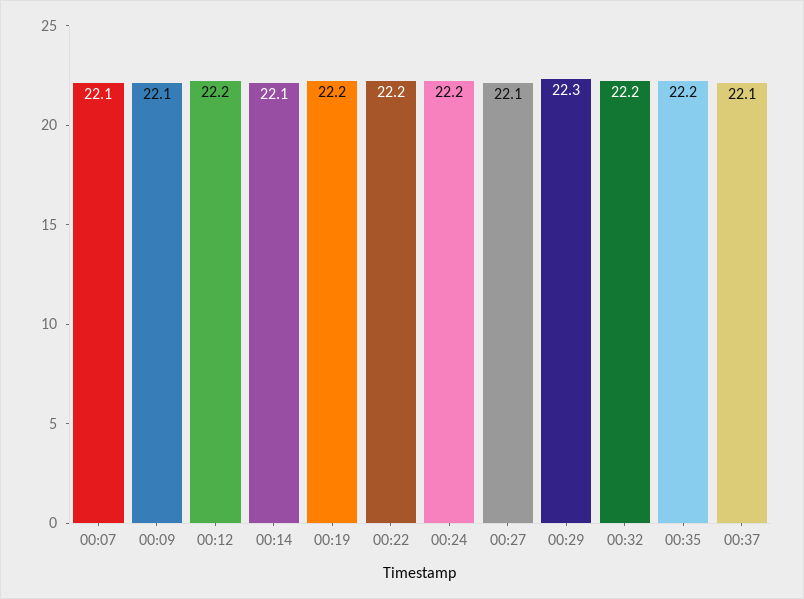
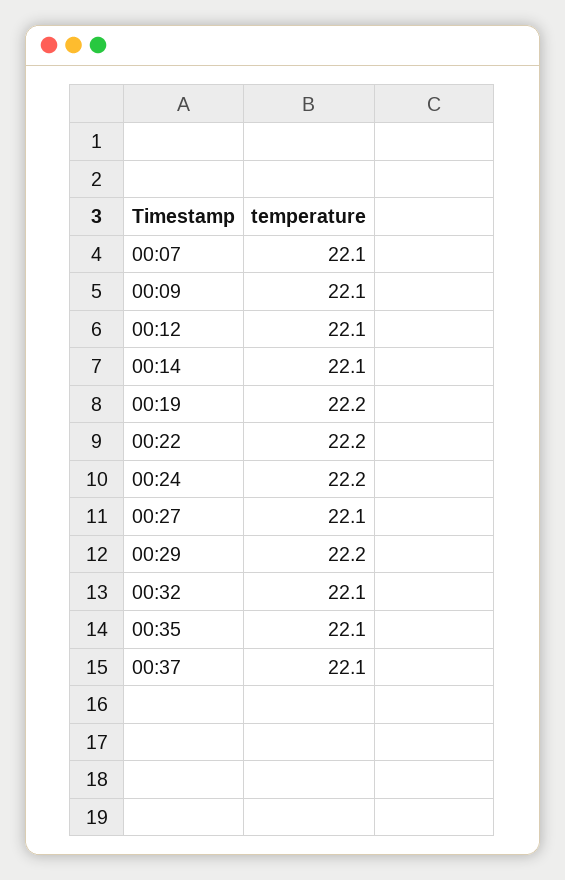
  {
    "00:07": 22.1,
    "00:09": 22.1,
-   "00:12": 22.2,
+   "00:12": 22.1,
    "00:14": 22.1,
    "00:19": 22.2,
    "00:22": 22.2,
    "00:24": 22.2,
    "00:27": 22.1,
-   "00:29": 22.3,
+   "00:29": 22.2,
-   "00:32": 22.2,
+   "00:32": 22.1,
-   "00:35": 22.2,
+   "00:35": 22.1,
    "00:37": 22.1
  }

